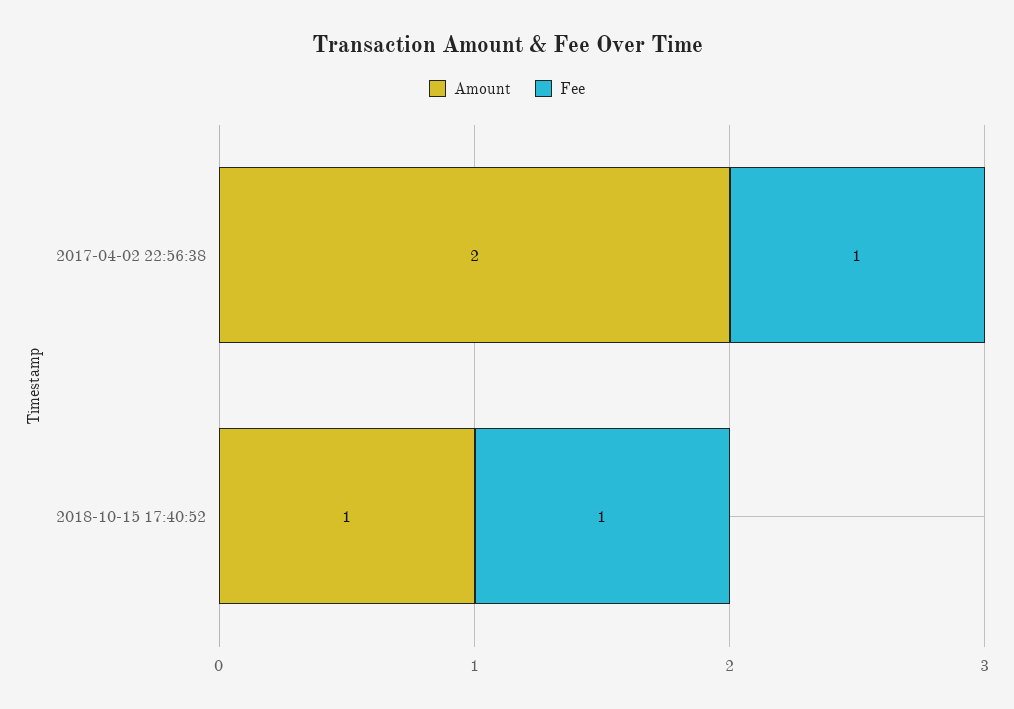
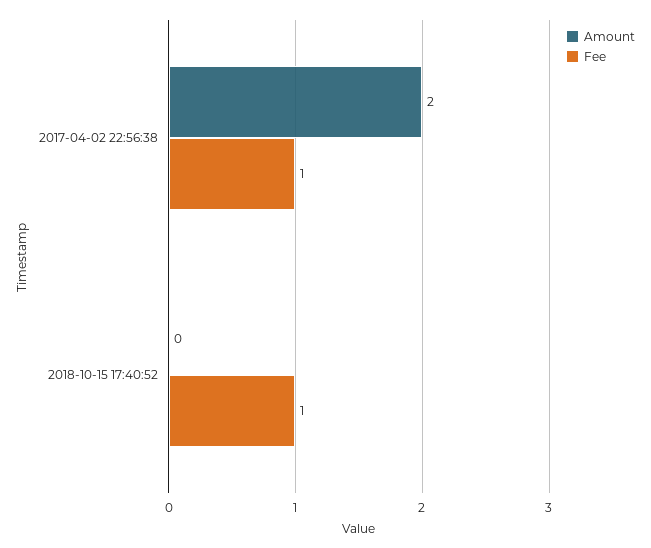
  {
    "Amount": {
      "2017-04-02 22:56:38": 2,
-     "2018-10-15 17:40:52": 1
+     "2018-10-15 17:40:52": 0
    },
    "Fee": {
      "2017-04-02 22:56:38": 1,
      "2018-10-15 17:40:52": 1
    }
  }

